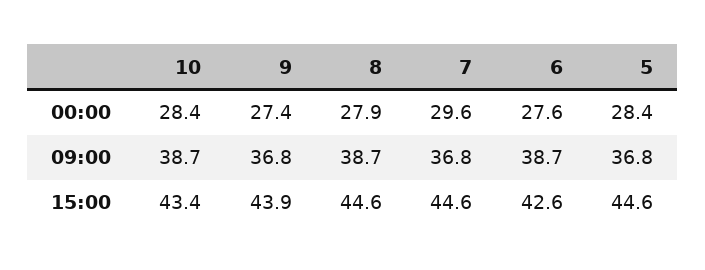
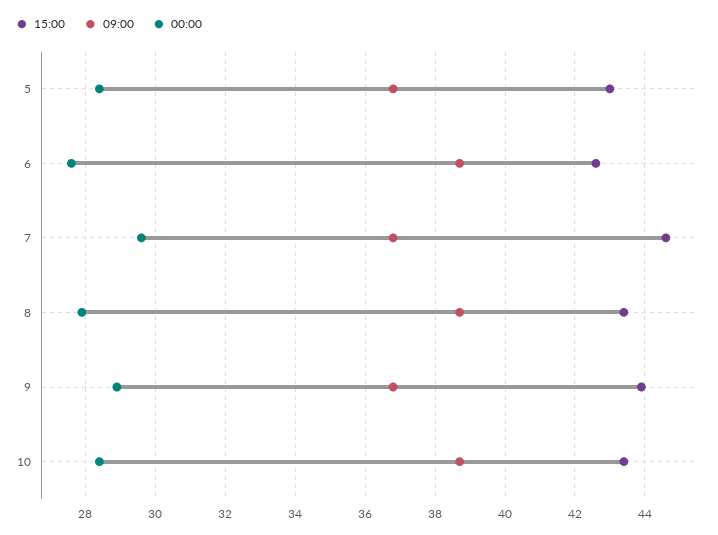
  {
    "00:00": {
      "10": 28.4,
-     "9": 27.4,
+     "9": 29,
      "8": 27.9,
      "7": 29.6,
      "6": 27.6,
      "5": 28.4
    },
    "09:00": {
      "10": 38.7,
      "9": 36.8,
      "8": 38.7,
      "7": 36.8,
      "6": 38.7,
      "5": 36.8
    },
    "15:00": {
      "10": 43.4,
      "9": 43.9,
-     "8": 44.6,
+     "8": 43.5,
      "7": 44.6,
      "6": 42.6,
-     "5": 44.6
+     "5": 43
    }
  }

